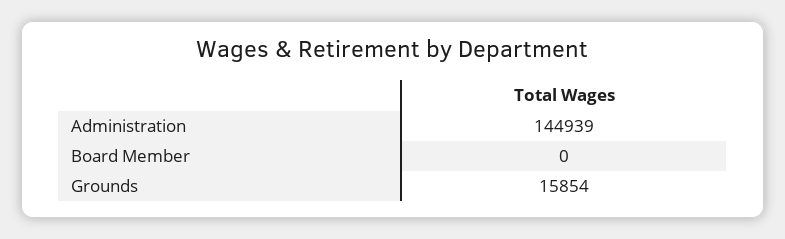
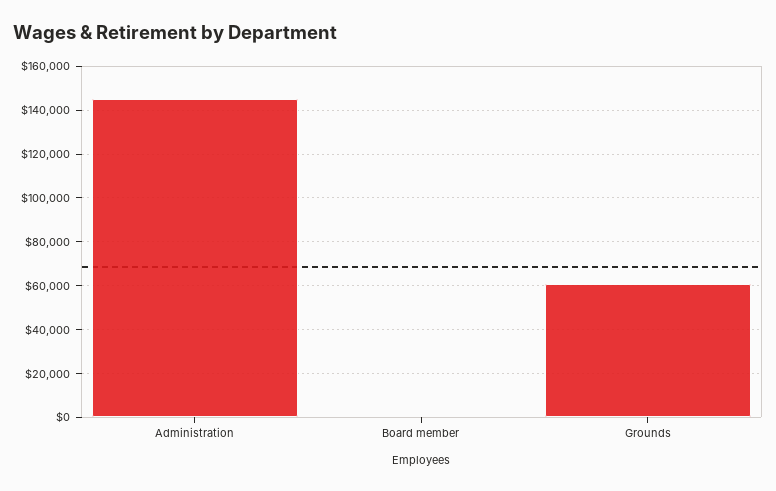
  {
    "Administration": 144939,
    "Board Member": 0,
-   "Grounds": 15854
+   "Grounds": 60000
  }

